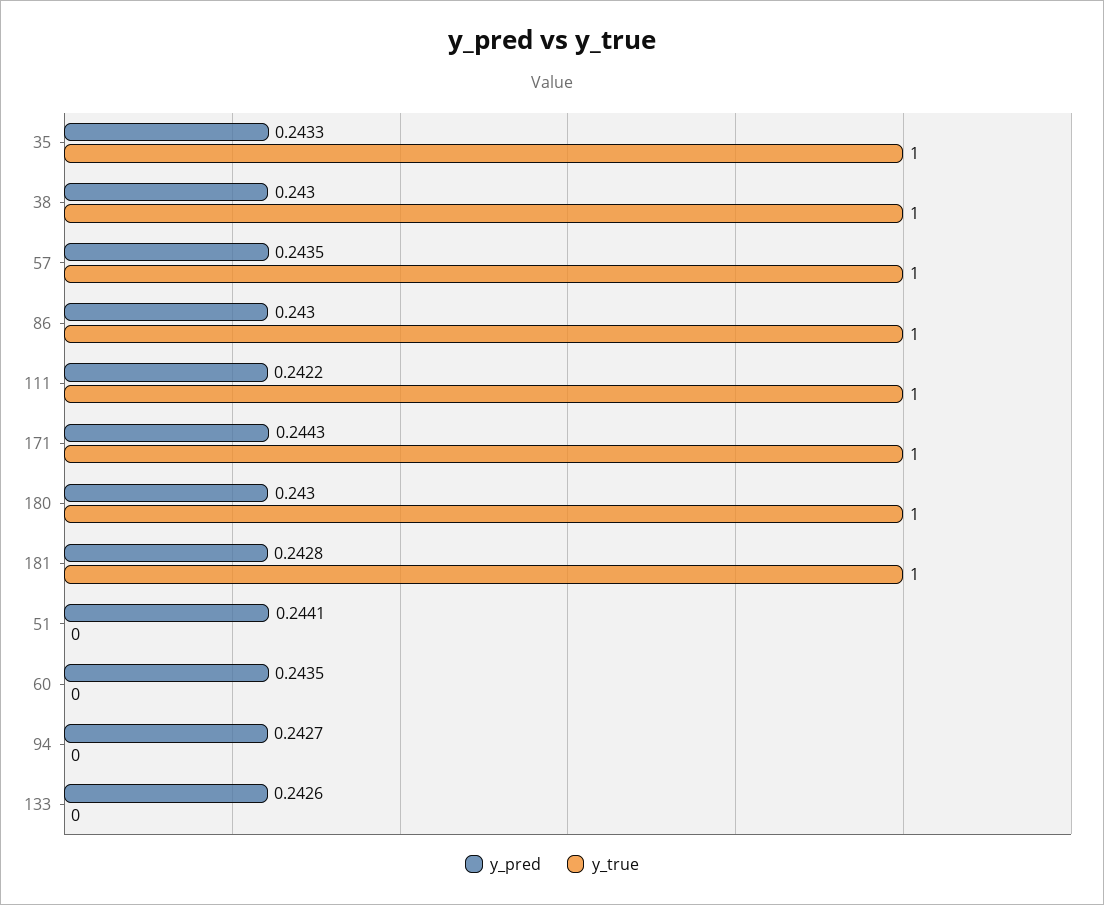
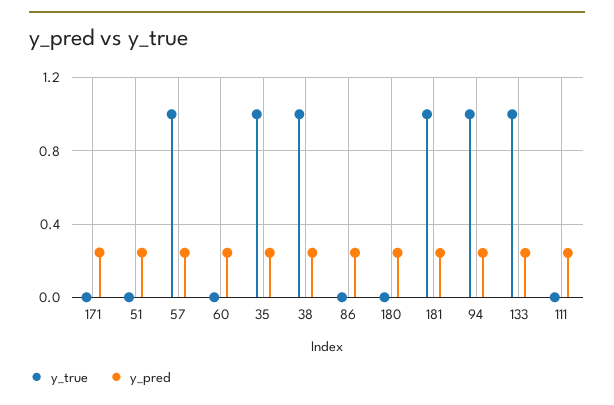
  {
    "y_pred": {
      "35": 0.2433,
      "38": 0.243,
      "57": 0.2435,
      "86": 0.243,
      "111": 0.2422,
      "171": 0.2443,
      "180": 0.243,
      "181": 0.2428,
      "51": 0.2441,
      "60": 0.2435,
      "94": 0.2427,
      "133": 0.2426
    },
    "y_true": {
      "35": 1,
      "38": 1,
      "57": 1,
-     "86": 1,
+     "86": 0,
-     "111": 1,
+     "111": 0,
-     "171": 1,
+     "171": 0,
-     "180": 1,
+     "180": 0,
      "181": 1,
      "51": 0,
      "60": 0,
-     "94": 0,
+     "94": 1,
-     "133": 0
+     "133": 1
    }
  }

